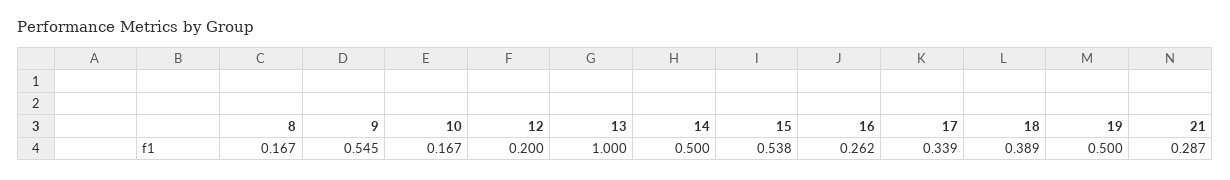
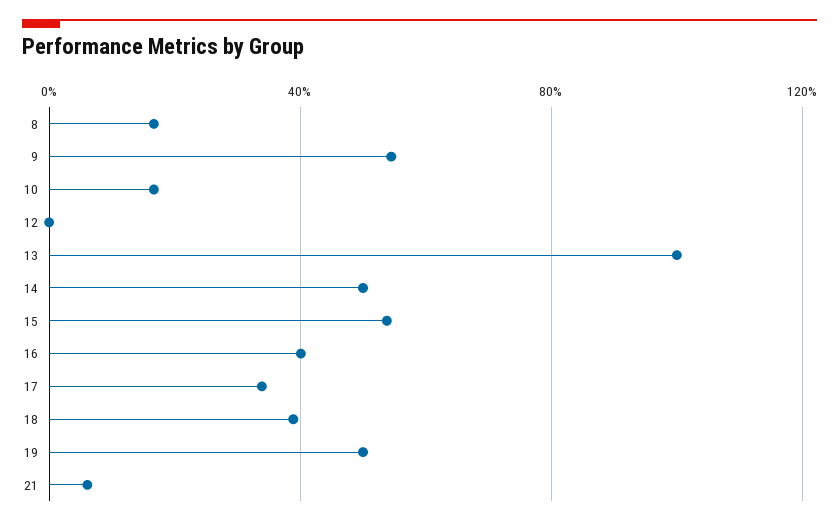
  {
    "8": 0.167,
    "9": 0.545,
    "10": 0.167,
-   "12": 0.2,
+   "12": 0,
    "13": 1,
    "14": 0.5,
    "15": 0.538,
-   "16": 0.262,
+   "16": 0.4,
    "17": 0.339,
    "18": 0.389,
    "19": 0.5,
-   "21": 0.287
+   "21": 0.05
  }

